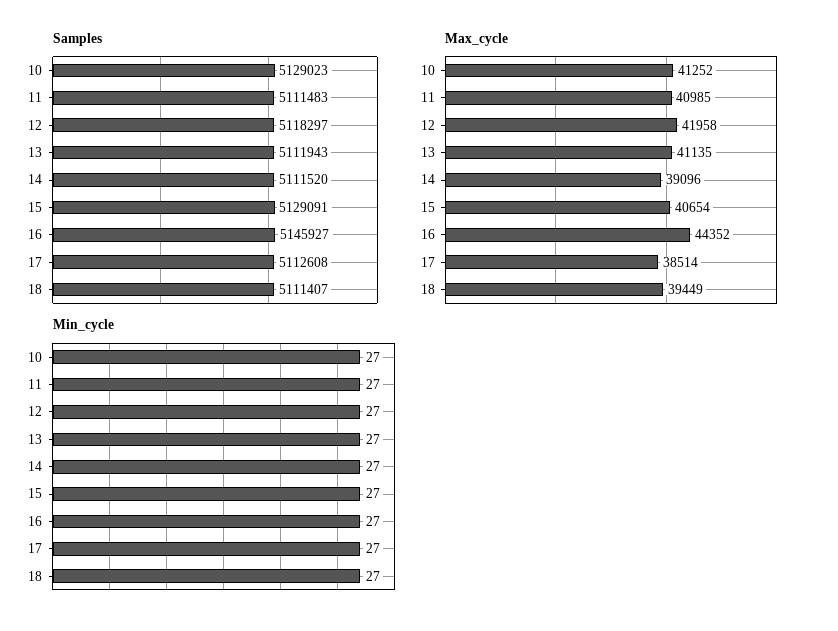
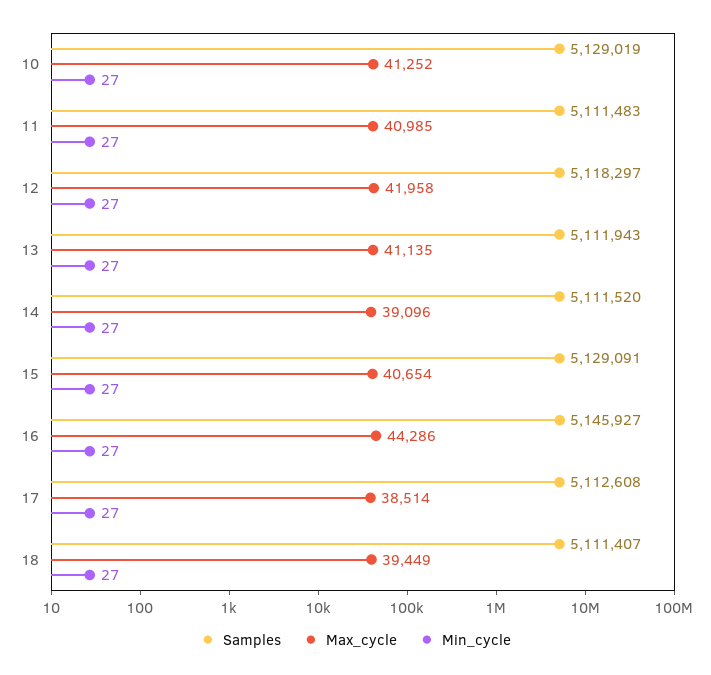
  {
    "Samples": {
-     "10": 5129023,
+     "10": 5129019,
      "11": 5111483,
      "12": 5118297,
      "13": 5111943,
      "14": 5111520,
      "15": 5129091,
      "16": 5145927,
      "17": 5112608,
      "18": 5111407
    },
    "Max_cycle": {
      "10": 41252,
      "11": 40985,
      "12": 41958,
      "13": 41135,
      "14": 39096,
      "15": 40654,
-     "16": 44352,
+     "16": 44286,
      "17": 38514,
      "18": 39449
    },
    "Min_cycle": {
      "10": 27,
      "11": 27,
      "12": 27,
      "13": 27,
      "14": 27,
      "15": 27,
      "16": 27,
      "17": 27,
      "18": 27
    }
  }

